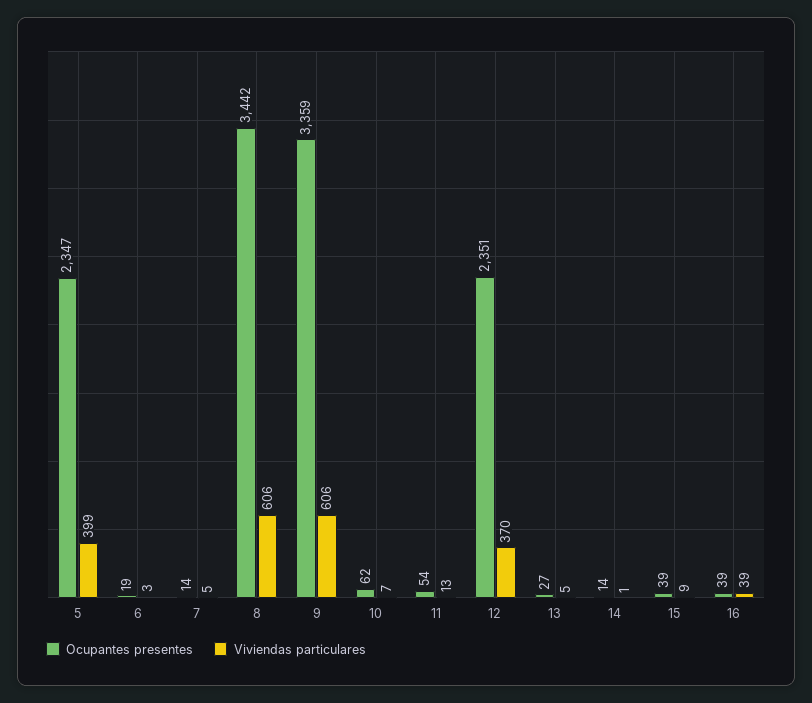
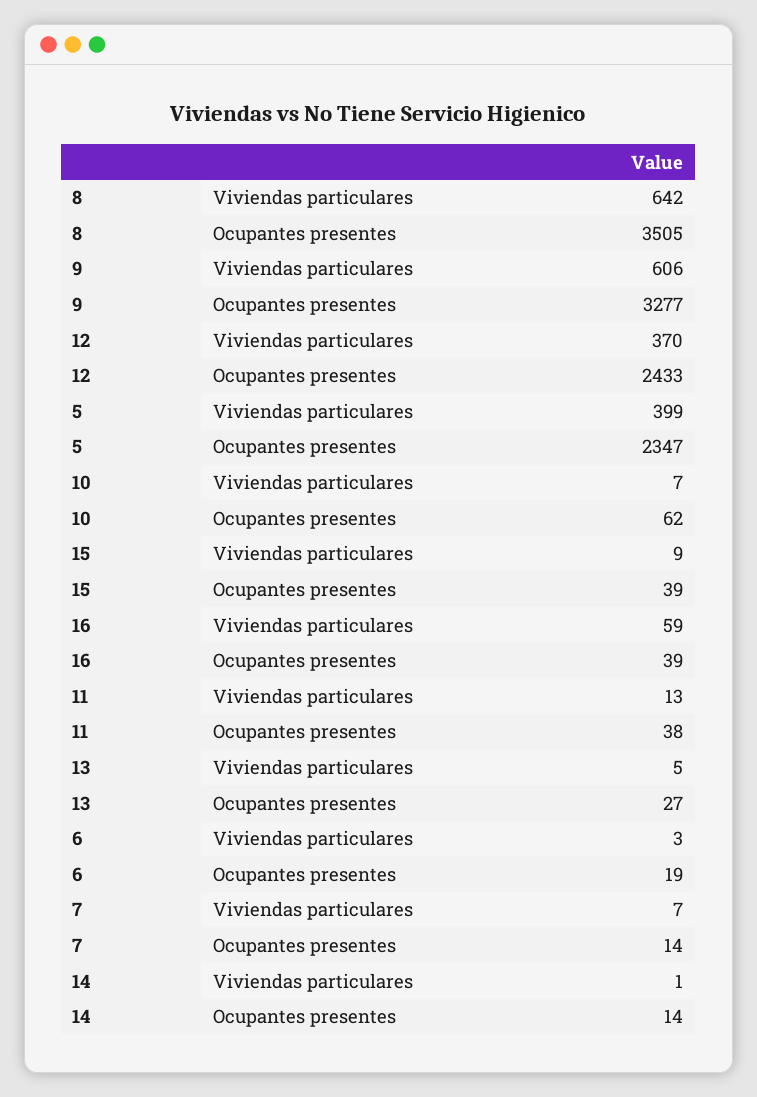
  {
    "Ocupantes presentes": {
      "5": 2347,
      "6": 19,
      "7": 14,
-     "8": 3442,
+     "8": 3505,
-     "9": 3359,
+     "9": 3277,
      "10": 62,
-     "11": 54,
+     "11": 38,
-     "12": 2351,
+     "12": 2433,
      "13": 27,
      "14": 14,
      "15": 39,
      "16": 39
    },
    "Viviendas particulares": {
      "5": 399,
      "6": 3,
-     "7": 5,
+     "7": 7,
-     "8": 606,
+     "8": 642,
      "9": 606,
      "10": 7,
      "11": 13,
      "12": 370,
      "13": 5,
      "14": 1,
      "15": 9,
-     "16": 39
+     "16": 59
    }
  }

